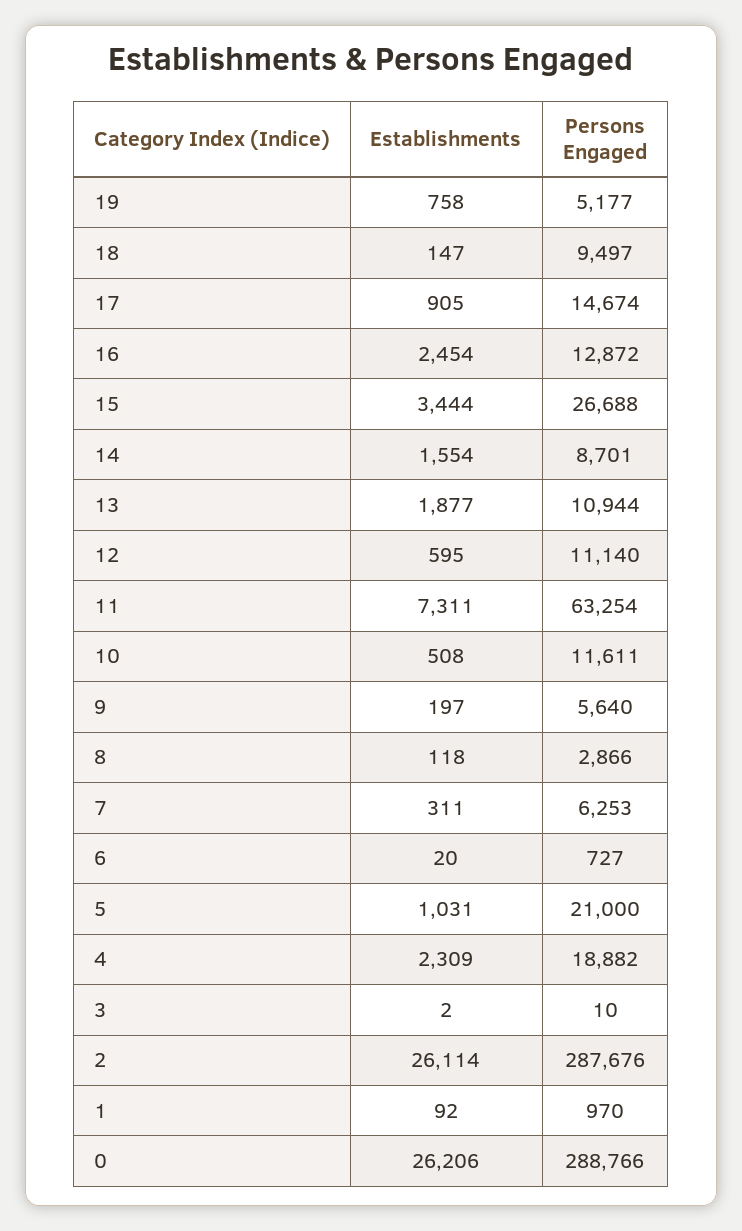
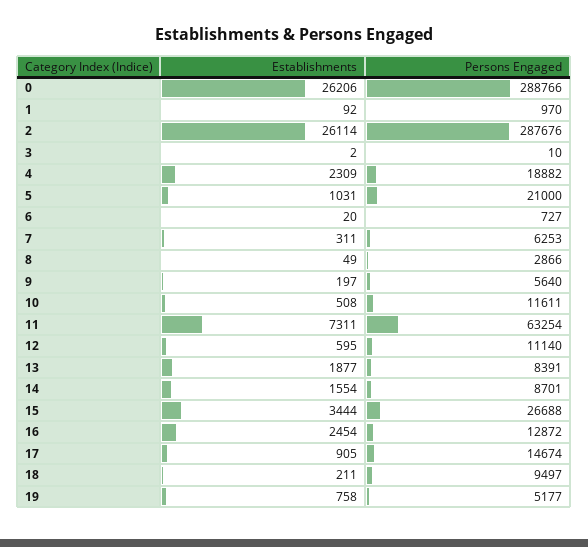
  {
    "Establishments": {
      "19": 758,
-     "18": 147,
+     "18": 211,
      "17": 905,
      "16": 2454,
      "15": 3444,
      "14": 1554,
      "13": 1877,
      "12": 595,
      "11": 7311,
      "10": 508,
      "9": 197,
-     "8": 118,
+     "8": 49,
      "7": 311,
      "6": 20,
      "5": 1031,
      "4": 2309,
      "3": 2,
      "2": 26114,
      "1": 92,
      "0": 26206
    },
    "Persons Engaged": {
      "19": 5177,
      "18": 9497,
      "17": 14674,
      "16": 12872,
      "15": 26688,
      "14": 8701,
-     "13": 10944,
+     "13": 8391,
      "12": 11140,
      "11": 63254,
      "10": 11611,
      "9": 5640,
      "8": 2866,
      "7": 6253,
      "6": 727,
      "5": 21000,
      "4": 18882,
      "3": 10,
      "2": 287676,
      "1": 970,
      "0": 288766
    }
  }

